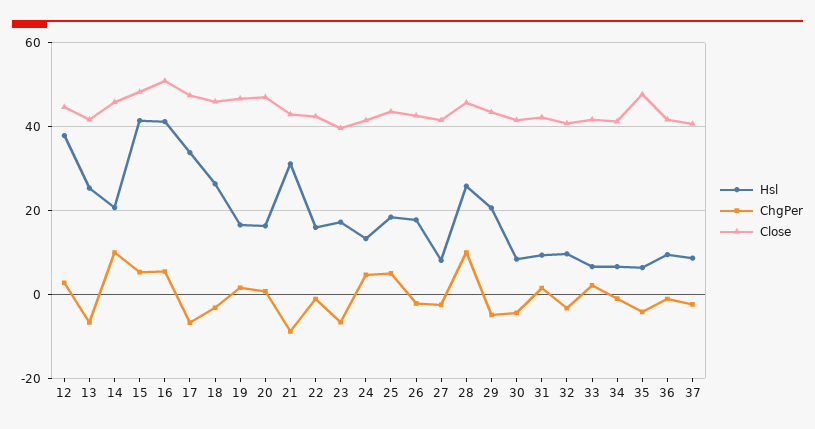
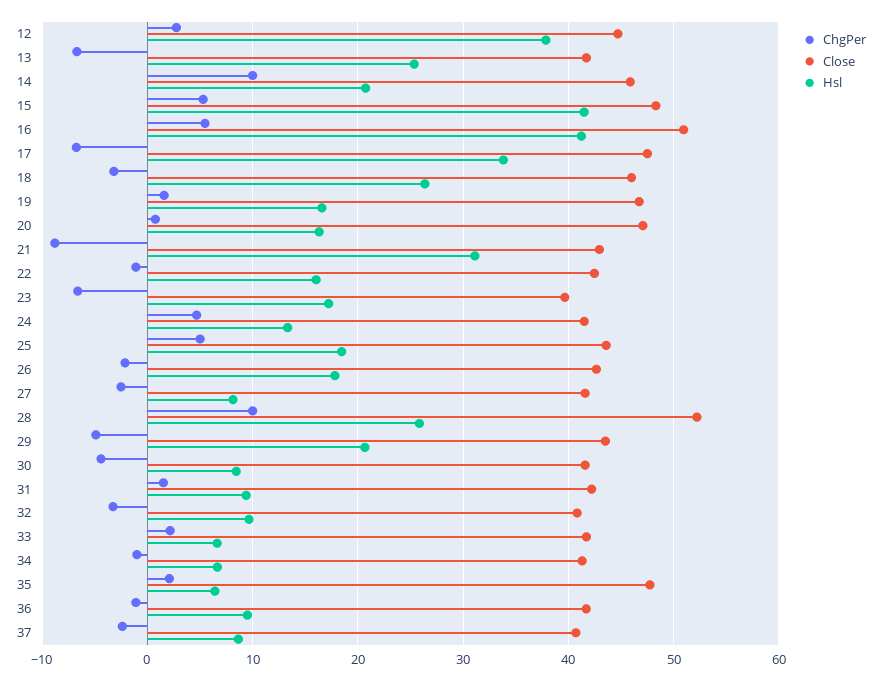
  {
    "Hsl": {
      "12": 38,
      "13": 25,
      "14": 21,
      "15": 41,
      "16": 41,
      "17": 34,
      "18": 26,
      "19": 17,
      "20": 16,
      "21": 31,
      "22": 16,
      "23": 17,
      "24": 13,
      "25": 18,
      "26": 18,
      "27": 8,
      "28": 26,
      "29": 21,
      "30": 8,
      "31": 9,
      "32": 10,
      "33": 7,
      "34": 7,
      "35": 6,
      "36": 10,
      "37": 9
    },
    "ChgPer": {
      "12": 3,
      "13": -7,
      "14": 10,
      "15": 5,
      "16": 5,
      "17": -7,
      "18": -3,
      "19": 2,
      "20": 1,
      "21": -9,
      "22": -1,
      "23": -7,
      "24": 5,
      "25": 5,
      "26": -2,
      "27": -3,
      "28": 10,
      "29": -5,
      "30": -4,
      "31": 2,
      "32": -3,
      "33": 2,
      "34": -1,
-     "35": -4,
+     "35": 2,
      "36": -1,
      "37": -2
    },
    "Close": {
      "12": 45,
      "13": 42,
      "14": 46,
      "15": 48,
      "16": 51,
      "17": 48,
      "18": 46,
      "19": 47,
      "20": 47,
      "21": 43,
      "22": 42,
      "23": 40,
      "24": 42,
      "25": 44,
      "26": 43,
      "27": 42,
-     "28": 46,
+     "28": 52,
      "29": 44,
      "30": 42,
      "31": 42,
      "32": 41,
      "33": 42,
      "34": 41,
      "35": 48,
      "36": 42,
      "37": 41
    }
  }

